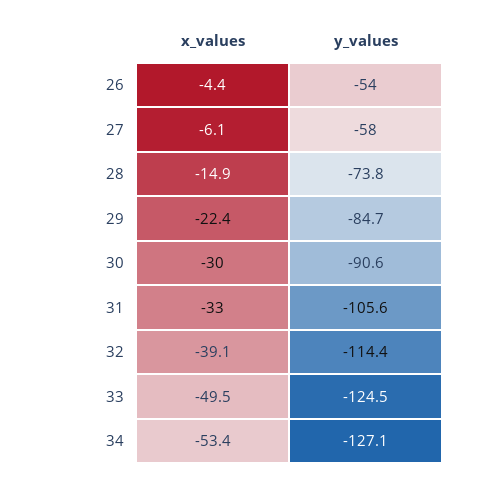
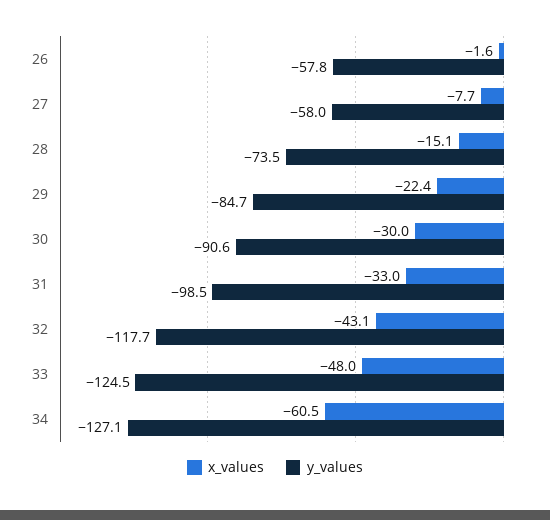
  {
    "x_values": {
-     "26": -4.4,
+     "26": -1.6,
-     "27": -6.1,
+     "27": -7.7,
-     "28": -14.9,
+     "28": -15.1,
      "29": -22.4,
      "30": -30,
      "31": -33,
-     "32": -39.1,
+     "32": -43.1,
-     "33": -49.5,
+     "33": -48,
-     "34": -53.4
+     "34": -60.5
    },
    "y_values": {
-     "26": -54,
+     "26": -57.8,
      "27": -58,
-     "28": -73.8,
+     "28": -73.5,
      "29": -84.7,
      "30": -90.6,
-     "31": -105.6,
+     "31": -98.5,
-     "32": -114.4,
+     "32": -117.7,
      "33": -124.5,
      "34": -127.1
    }
  }

